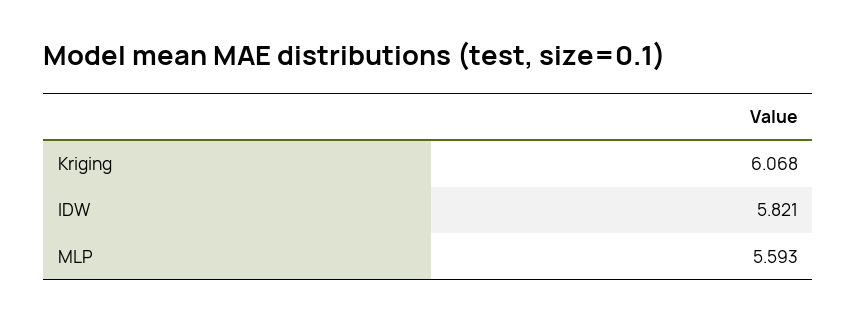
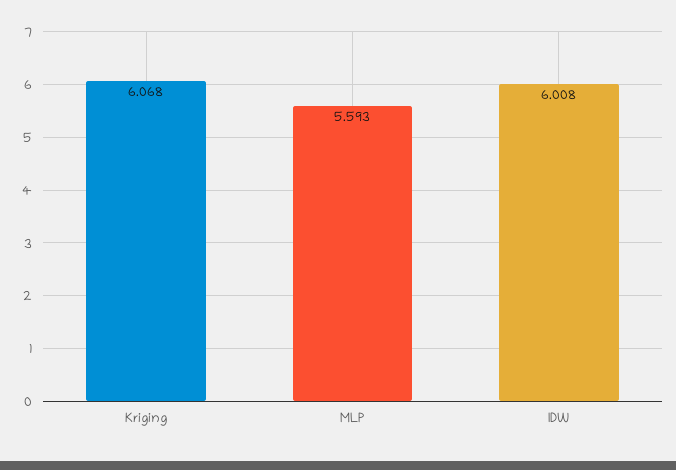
  {
    "Kriging": 6.068,
-   "IDW": 5.821,
+   "IDW": 6.008,
    "MLP": 5.593
  }

